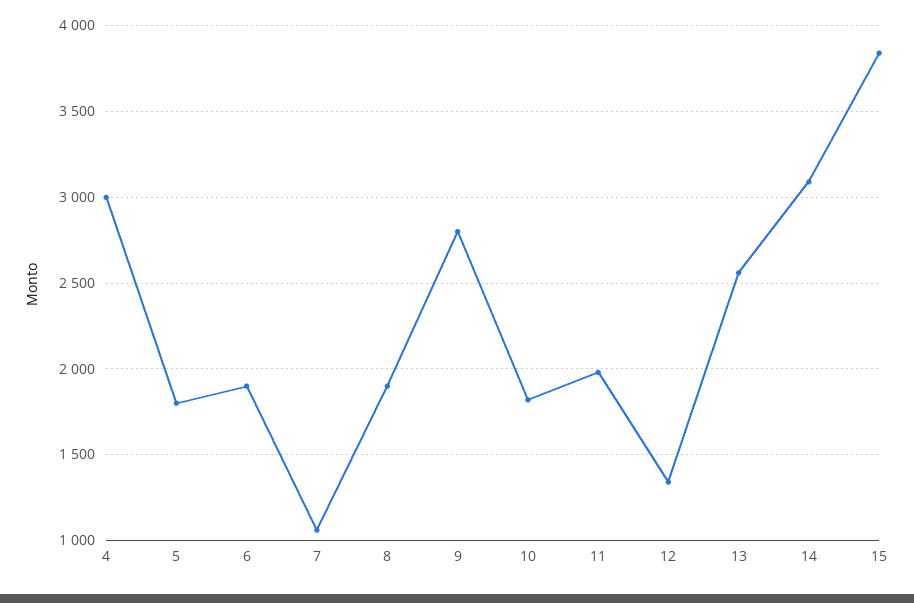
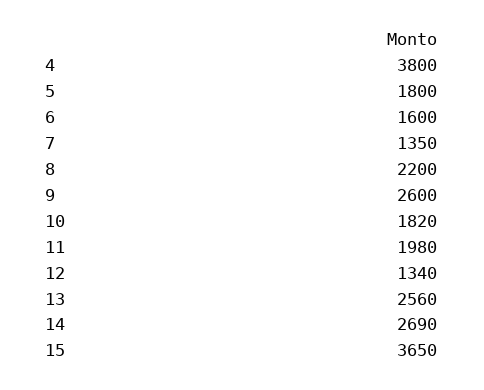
  {
-   "4": 3000,
+   "4": 3800,
    "5": 1800,
-   "6": 1900,
+   "6": 1600,
-   "7": 1050,
+   "7": 1350,
-   "8": 1900,
+   "8": 2200,
-   "9": 2800,
+   "9": 2600,
    "10": 1820,
    "11": 1980,
    "12": 1340,
    "13": 2560,
-   "14": 3100,
+   "14": 2690,
-   "15": 3850
+   "15": 3650
  }

